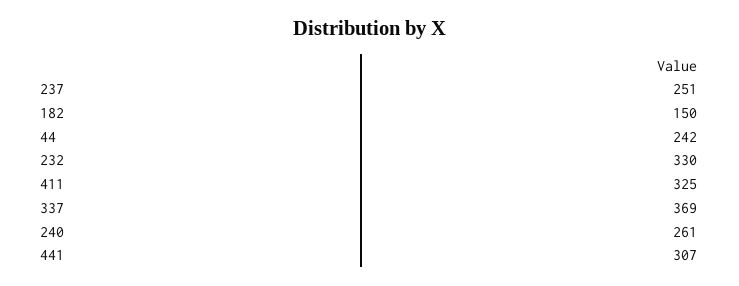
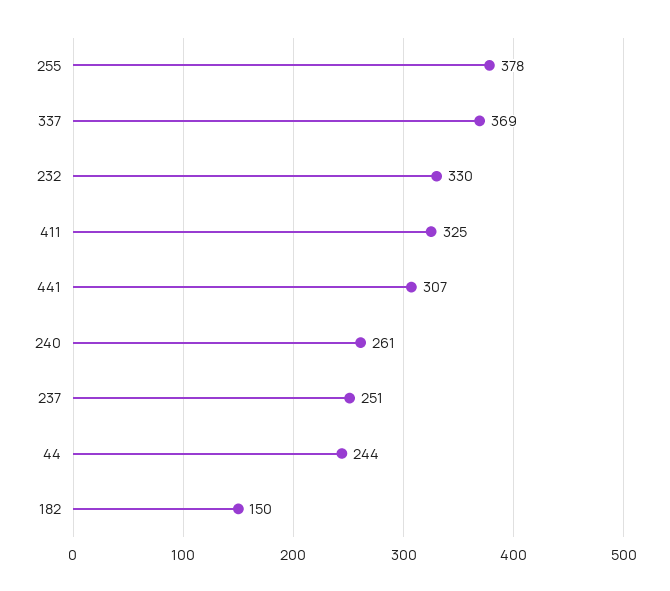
  {
    "237": 251,
    "182": 150,
-   "44": 242,
+   "44": 244,
    "232": 330,
    "411": 325,
    "337": 369,
    "240": 261,
-   "441": 307
+   "441": 307,
+   "255": 378
  }

